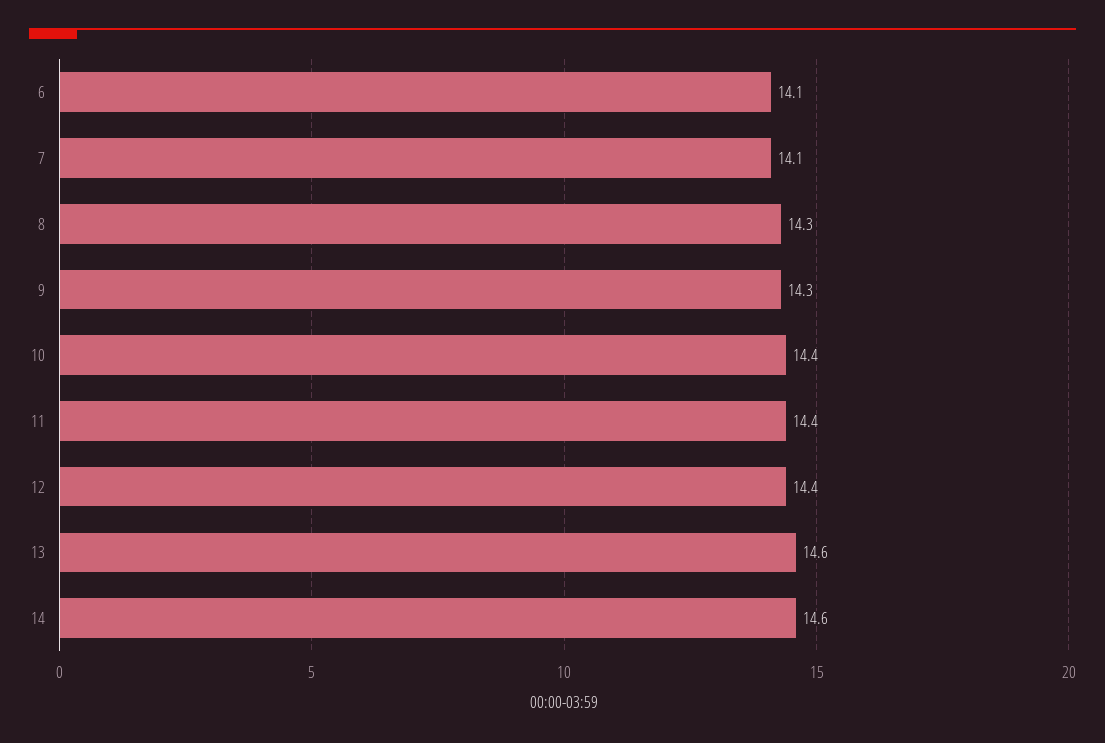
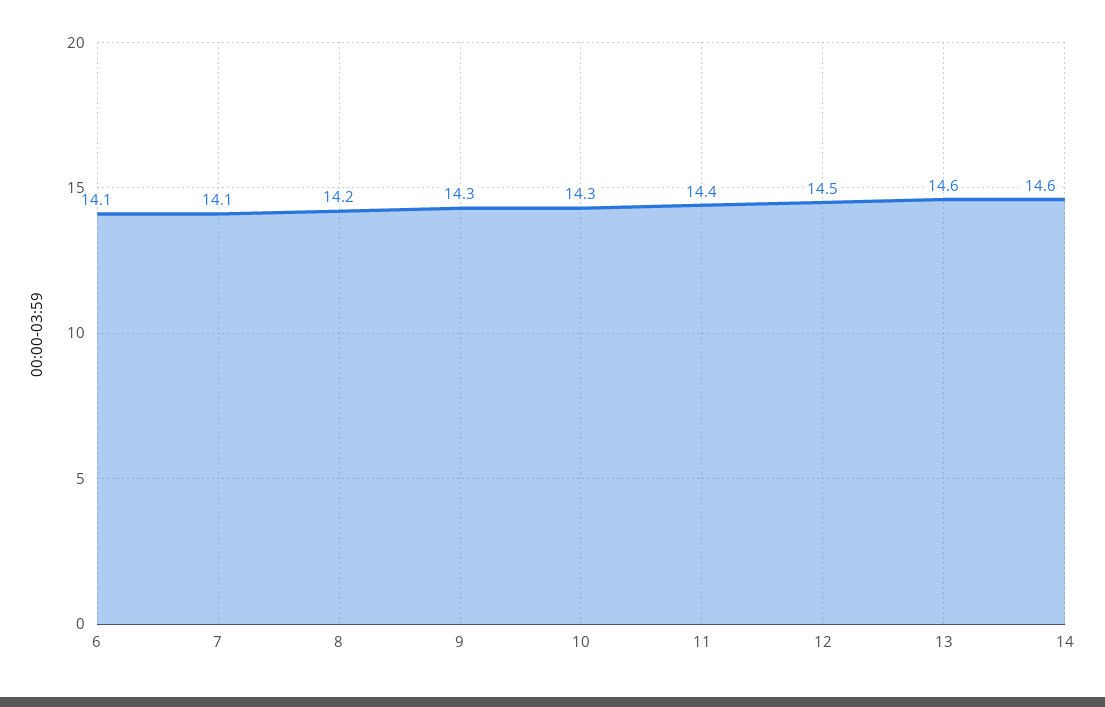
  {
    "6": 14.1,
    "7": 14.1,
-   "8": 14.3,
+   "8": 14.2,
    "9": 14.3,
-   "10": 14.4,
+   "10": 14.3,
    "11": 14.4,
-   "12": 14.4,
+   "12": 14.5,
    "13": 14.6,
    "14": 14.6
  }

